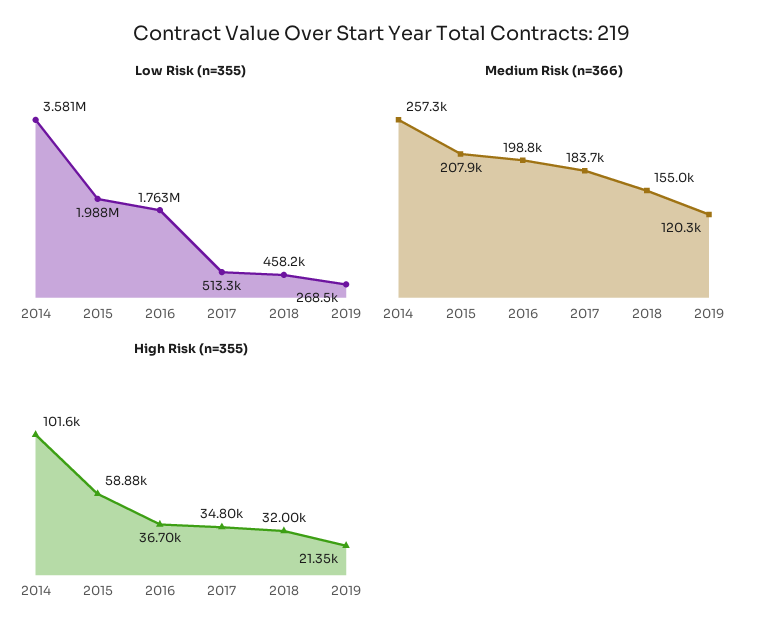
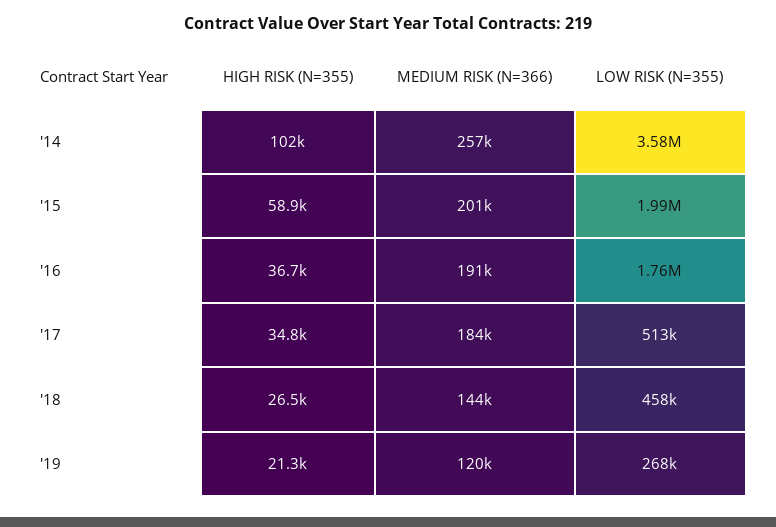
  {
    "Low Risk (n=355)": {
      "2014": 3581000,
      "2015": 1988000,
      "2016": 1763000,
      "2017": 513300,
      "2018": 458200,
      "2019": 268500
    },
    "Medium Risk (n=366)": {
      "2014": 257300,
-     "2015": 207900,
+     "2015": 201000,
-     "2016": 198800,
+     "2016": 191000,
      "2017": 183700,
-     "2018": 155000,
+     "2018": 144000,
      "2019": 120300
    },
    "High Risk (n=355)": {
      "2014": 101600,
      "2015": 58880,
      "2016": 36700,
      "2017": 34800,
-     "2018": 32000,
+     "2018": 26500,
      "2019": 21350
    }
  }

